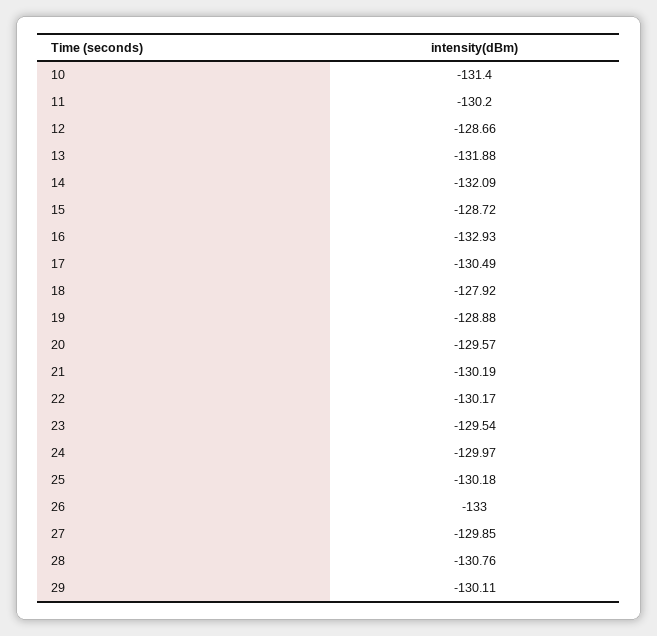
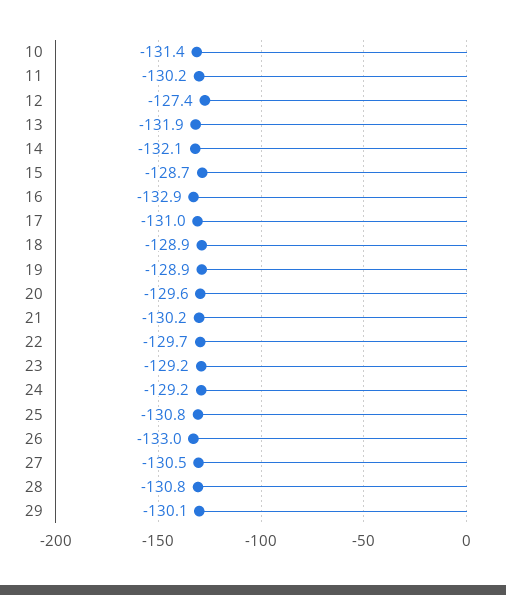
  {
    "10": -131.4,
    "11": -130.2,
-   "12": -128.66,
+   "12": -127.4,
    "13": -131.88,
    "14": -132.09,
    "15": -128.72,
    "16": -132.93,
-   "17": -130.49,
+   "17": -131,
-   "18": -127.92,
+   "18": -128.9,
    "19": -128.88,
    "20": -129.57,
    "21": -130.19,
-   "22": -130.17,
+   "22": -129.7,
-   "23": -129.54,
+   "23": -129.2,
-   "24": -129.97,
+   "24": -129.2,
-   "25": -130.18,
+   "25": -130.8,
    "26": -133,
-   "27": -129.85,
+   "27": -130.5,
    "28": -130.76,
    "29": -130.11
  }

